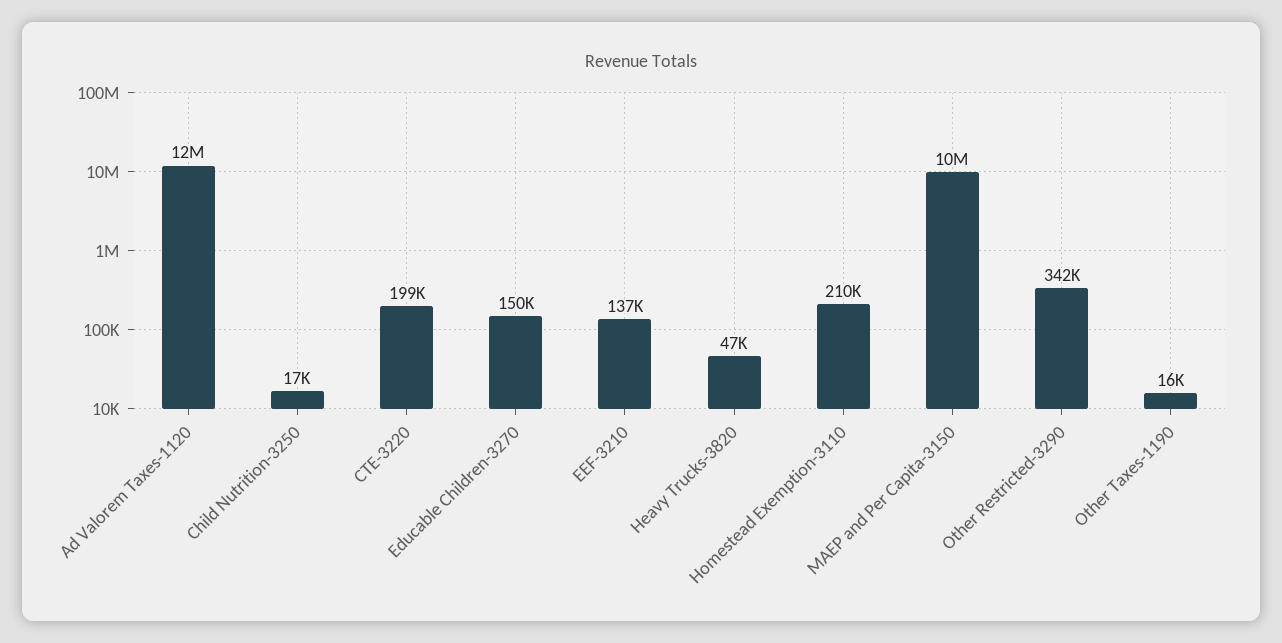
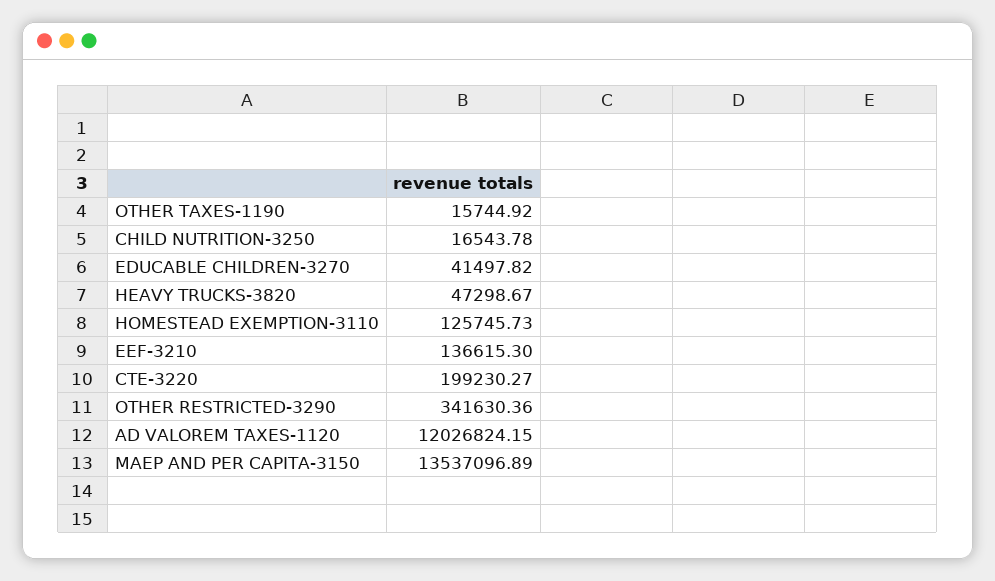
  {
    "Ad Valorem Taxes-1120": 12026824.15,
    "Child Nutrition-3250": 16543.78,
    "CTE-3220": 199230.27,
-   "Educable Children-3270": 150000,
+   "Educable Children-3270": 41497.82,
    "EEF-3210": 136615.3,
    "Heavy Trucks-3820": 47298.67,
-   "Homestead Exemption-3110": 210000,
+   "Homestead Exemption-3110": 125745.73,
-   "MAEP and Per Capita-3150": 10000000,
+   "MAEP and Per Capita-3150": 13537096.89,
    "Other Restricted-3290": 341630.36,
    "Other Taxes-1190": 15744.92
  }

